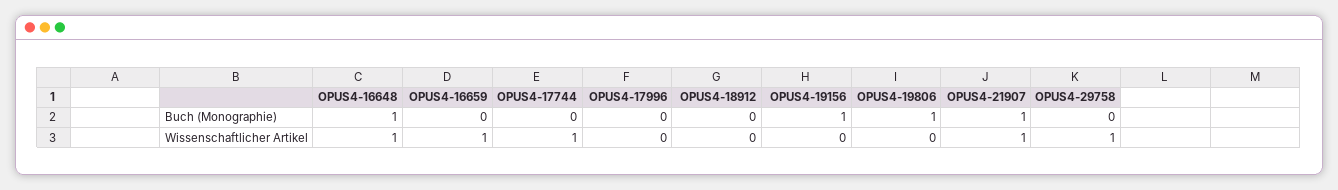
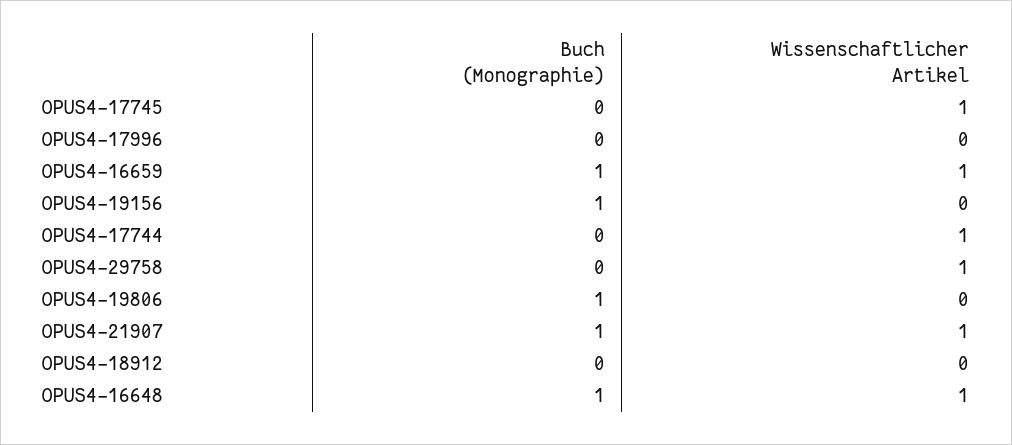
  {
    "OPUS4-16648": {
      "Buch (Monographie)": 1,
      "Wissenschaftlicher Artikel": 1
    },
    "OPUS4-16659": {
-     "Buch (Monographie)": 0,
+     "Buch (Monographie)": 1,
      "Wissenschaftlicher Artikel": 1
    },
    "OPUS4-17744": {
      "Buch (Monographie)": 0,
      "Wissenschaftlicher Artikel": 1
    },
    "OPUS4-17996": {
      "Buch (Monographie)": 0,
      "Wissenschaftlicher Artikel": 0
    },
    "OPUS4-18912": {
      "Buch (Monographie)": 0,
      "Wissenschaftlicher Artikel": 0
    },
    "OPUS4-19156": {
      "Buch (Monographie)": 1,
      "Wissenschaftlicher Artikel": 0
    },
    "OPUS4-19806": {
      "Buch (Monographie)": 1,
      "Wissenschaftlicher Artikel": 0
    },
    "OPUS4-21907": {
      "Buch (Monographie)": 1,
      "Wissenschaftlicher Artikel": 1
    },
    "OPUS4-29758": {
      "Buch (Monographie)": 0,
      "Wissenschaftlicher Artikel": 1
-   }
+   },
+   "OPUS4-17745": {
+     "Buch (Monographie)": 0,
+     "Wissenschaftlicher Artikel": 1
+   }
  }

